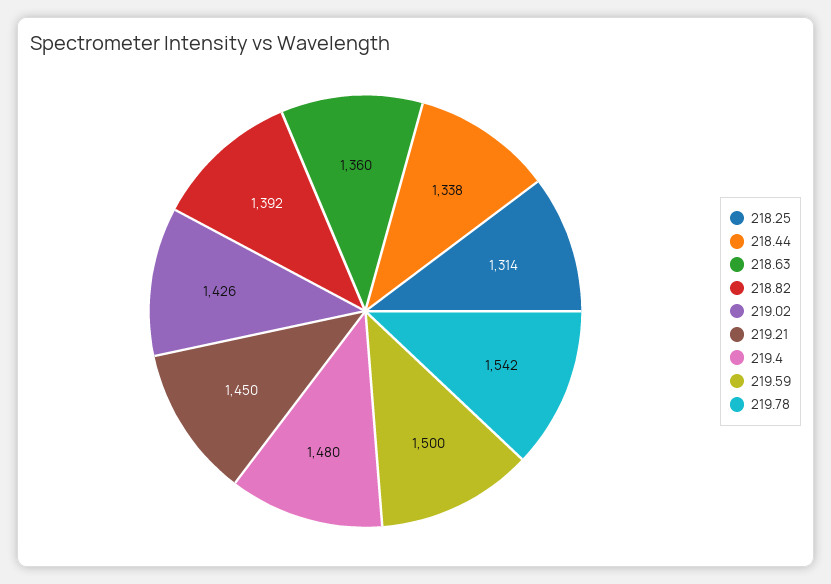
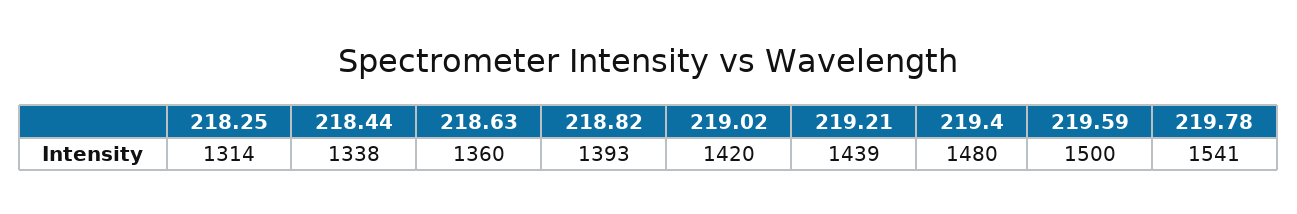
  {
    "218.25": 1314,
    "218.44": 1338,
    "218.63": 1360,
-   "218.82": 1392,
+   "218.82": 1393,
-   "219.02": 1426,
+   "219.02": 1420,
-   "219.21": 1450,
+   "219.21": 1439,
    "219.4": 1480,
    "219.59": 1500,
-   "219.78": 1542
+   "219.78": 1541
  }

